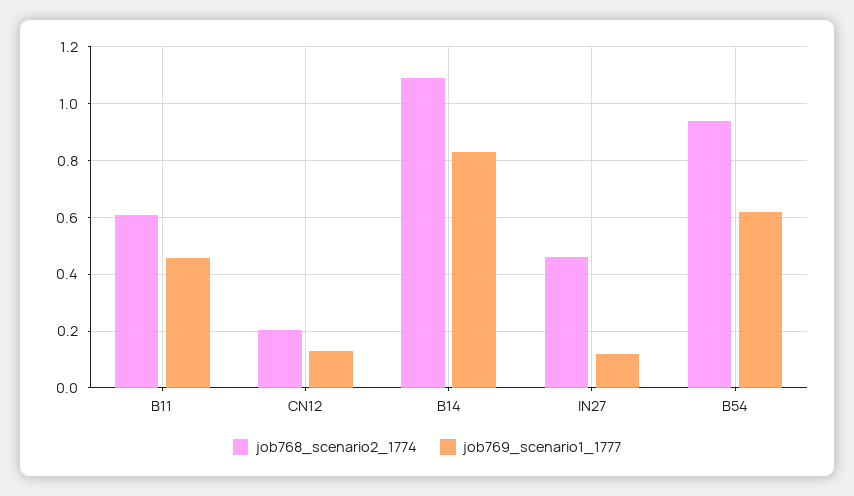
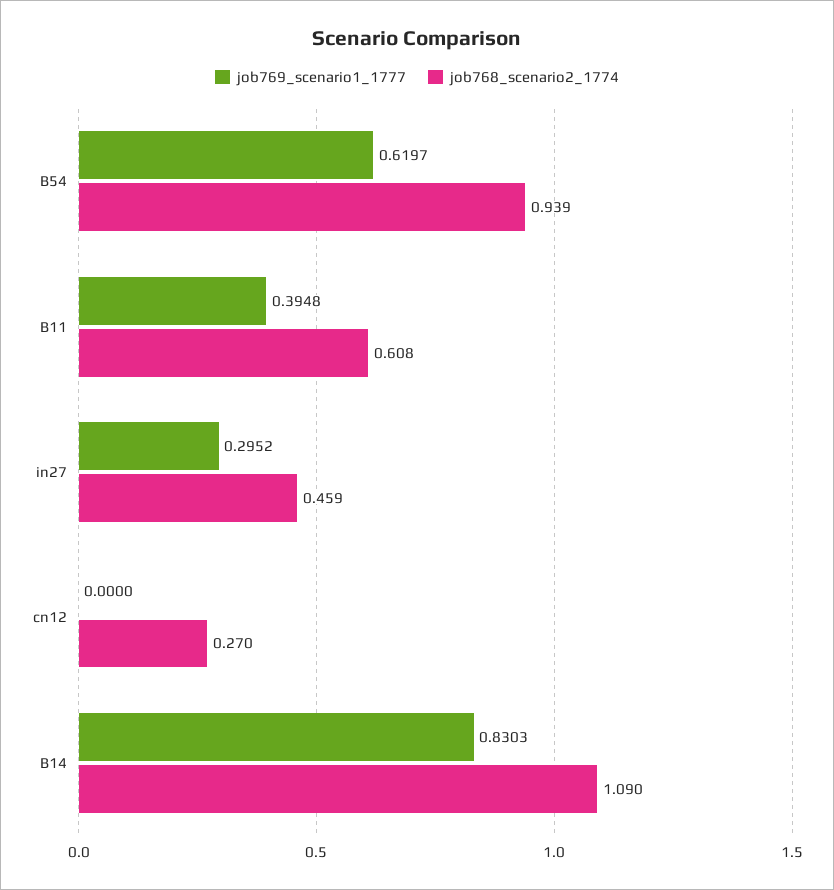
  {
    "job768_scenario2_1774": {
      "B11": 0.608,
-     "CN12": 0.2,
+     "CN12": 0.27,
      "B14": 1.09,
      "IN27": 0.459,
      "B54": 0.939
    },
    "job769_scenario1_1777": {
-     "B11": 0.45,
+     "B11": 0.3948,
-     "CN12": 0.125,
+     "CN12": 0,
      "B14": 0.8303,
-     "IN27": 0.125,
+     "IN27": 0.2952,
      "B54": 0.6197
    }
  }

